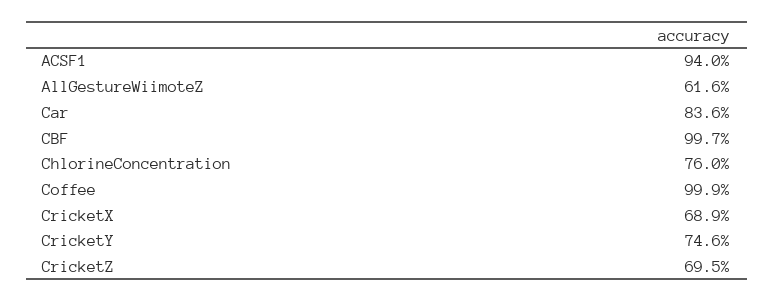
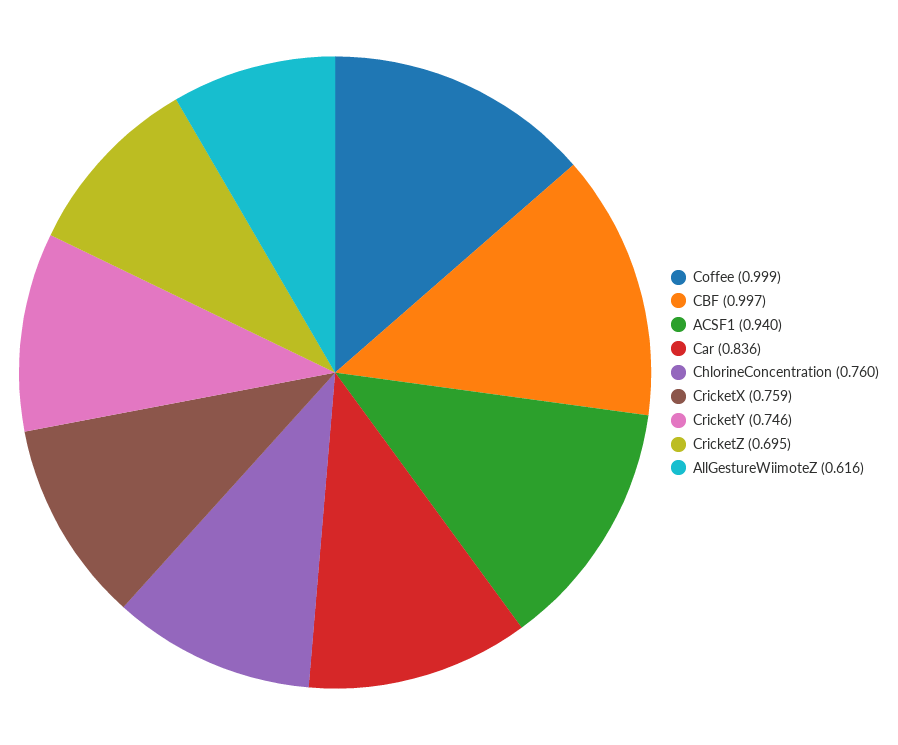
  {
    "ACSF1": 0.94,
    "AllGestureWiimoteZ": 0.616,
    "Car": 0.836,
    "CBF": 0.997,
    "ChlorineConcentration": 0.76,
    "Coffee": 0.999,
-   "CricketX": 0.689,
+   "CricketX": 0.759,
    "CricketY": 0.746,
    "CricketZ": 0.695
  }

